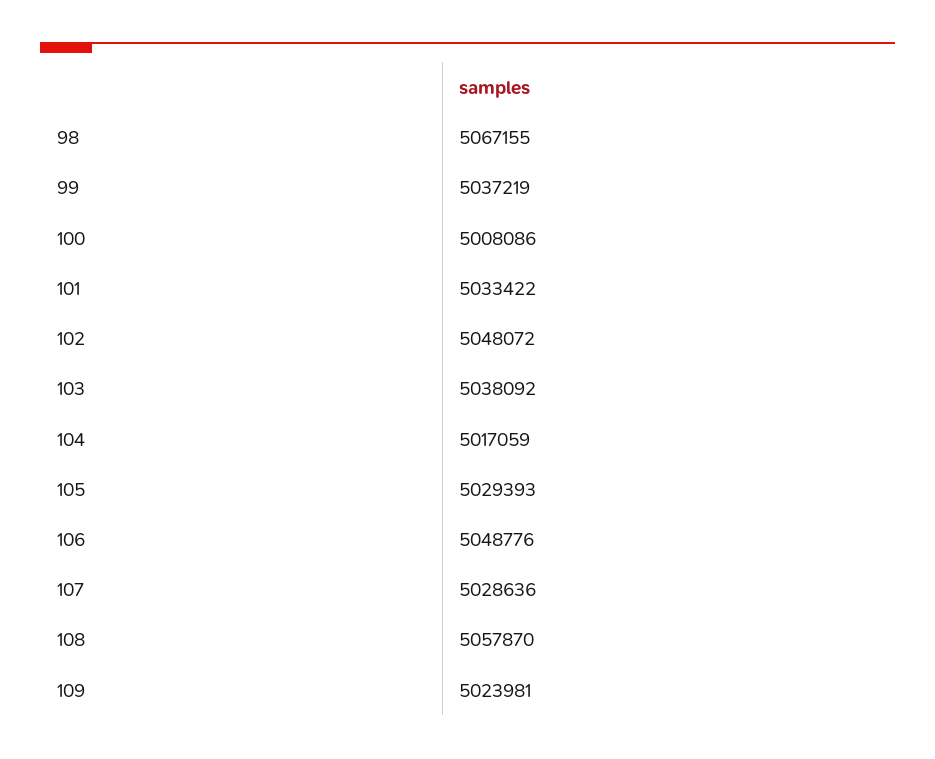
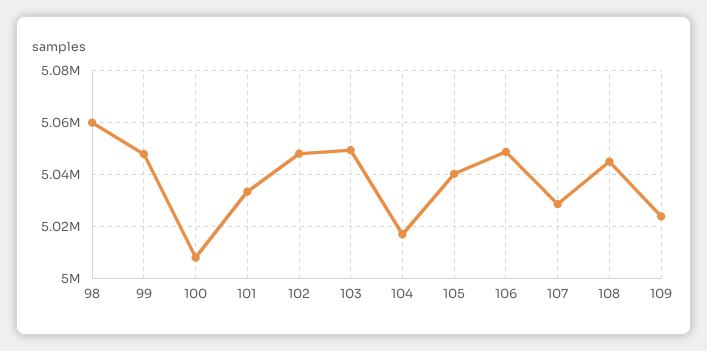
  {
-   "98": 5067155,
+   "98": 5060000,
-   "99": 5037219,
+   "99": 5047500,
    "100": 5008086,
    "101": 5033422,
    "102": 5048072,
-   "103": 5038092,
+   "103": 5050000,
    "104": 5017059,
-   "105": 5029393,
+   "105": 5040000,
    "106": 5048776,
    "107": 5028636,
-   "108": 5057870,
+   "108": 5045000,
    "109": 5023981
  }

